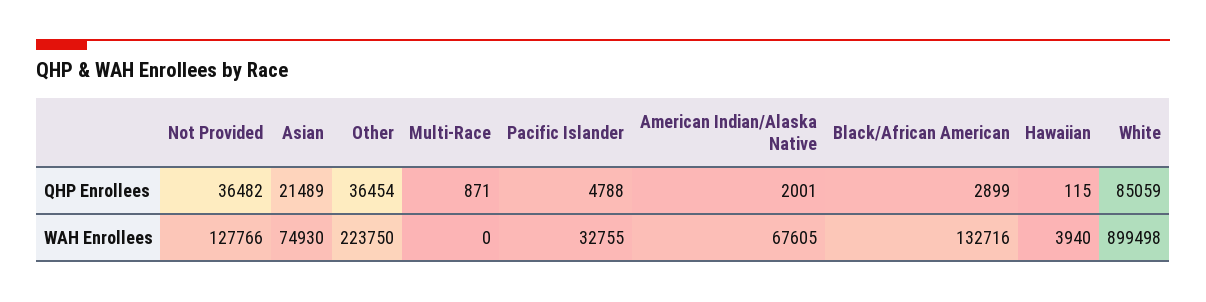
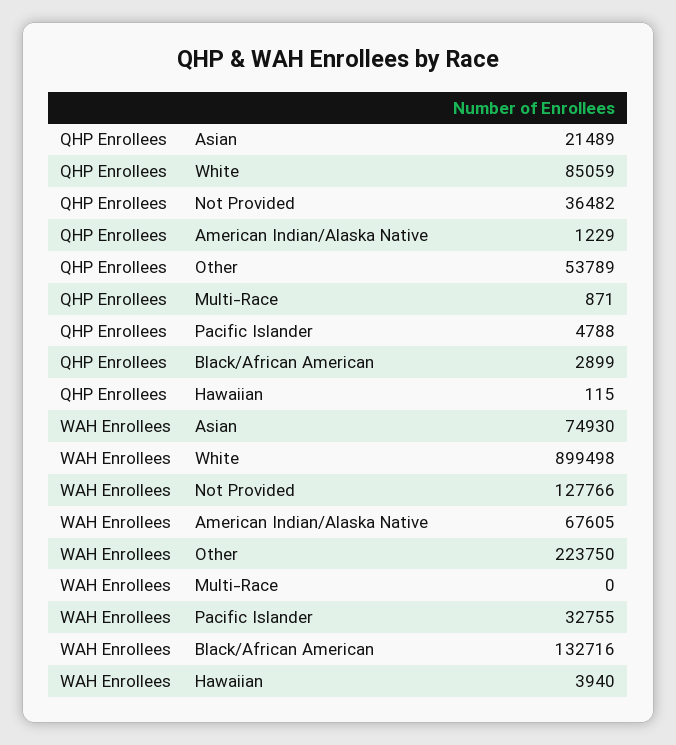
  {
    "Not Provided": {
      "QHP Enrollees": 36482,
      "WAH Enrollees": 127766
    },
    "Asian": {
      "QHP Enrollees": 21489,
      "WAH Enrollees": 74930
    },
    "Other": {
-     "QHP Enrollees": 36454,
+     "QHP Enrollees": 53789,
      "WAH Enrollees": 223750
    },
    "Multi-Race": {
      "QHP Enrollees": 871,
      "WAH Enrollees": 0
    },
    "Pacific Islander": {
      "QHP Enrollees": 4788,
      "WAH Enrollees": 32755
    },
    "American Indian/Alaska Native": {
-     "QHP Enrollees": 2001,
+     "QHP Enrollees": 1229,
      "WAH Enrollees": 67605
    },
    "Black/African American": {
      "QHP Enrollees": 2899,
      "WAH Enrollees": 132716
    },
    "Hawaiian": {
      "QHP Enrollees": 115,
      "WAH Enrollees": 3940
    },
    "White": {
      "QHP Enrollees": 85059,
      "WAH Enrollees": 899498
    }
  }

